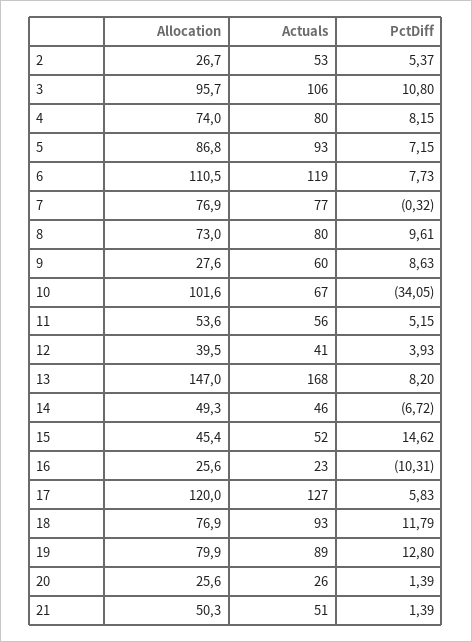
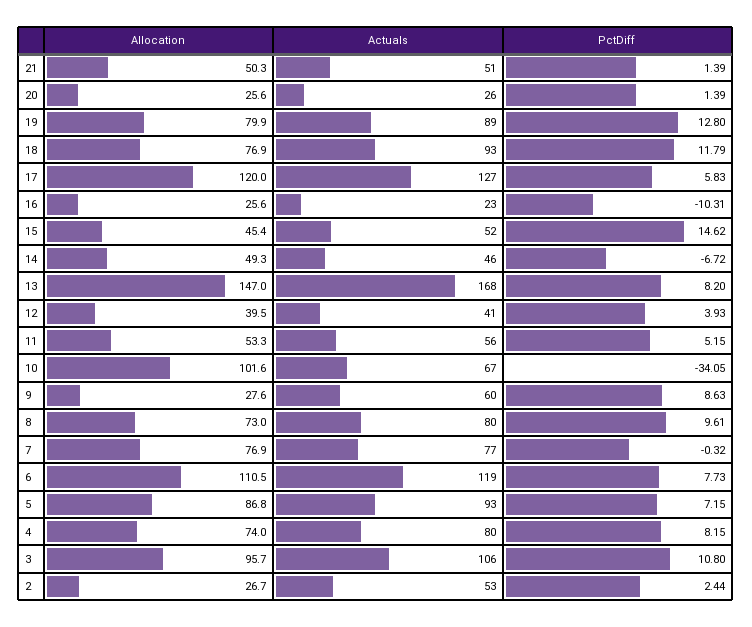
  {
    "Allocation": {
      "2": 26.7,
      "3": 95.7,
      "4": 74,
      "5": 86.8,
      "6": 110.5,
      "7": 76.9,
      "8": 73,
      "9": 27.6,
      "10": 101.6,
-     "11": 53.6,
+     "11": 53.3,
      "12": 39.5,
      "13": 147,
      "14": 49.3,
      "15": 45.4,
      "16": 25.6,
      "17": 120,
      "18": 76.9,
      "19": 79.9,
      "20": 25.6,
      "21": 50.3
    },
    "Actuals": {
      "2": 53,
      "3": 106,
      "4": 80,
      "5": 93,
      "6": 119,
      "7": 77,
      "8": 80,
      "9": 60,
      "10": 67,
      "11": 56,
      "12": 41,
      "13": 168,
      "14": 46,
      "15": 52,
      "16": 23,
      "17": 127,
      "18": 93,
      "19": 89,
      "20": 26,
      "21": 51
    },
    "PctDiff": {
-     "2": 5.37,
+     "2": 2.44,
      "3": 10.8,
      "4": 8.15,
      "5": 7.15,
      "6": 7.73,
      "7": -0.32,
      "8": 9.61,
      "9": 8.63,
      "10": -34.05,
      "11": 5.15,
      "12": 3.93,
      "13": 8.2,
      "14": -6.72,
      "15": 14.62,
      "16": -10.31,
      "17": 5.83,
      "18": 11.79,
      "19": 12.8,
      "20": 1.39,
      "21": 1.39
    }
  }

